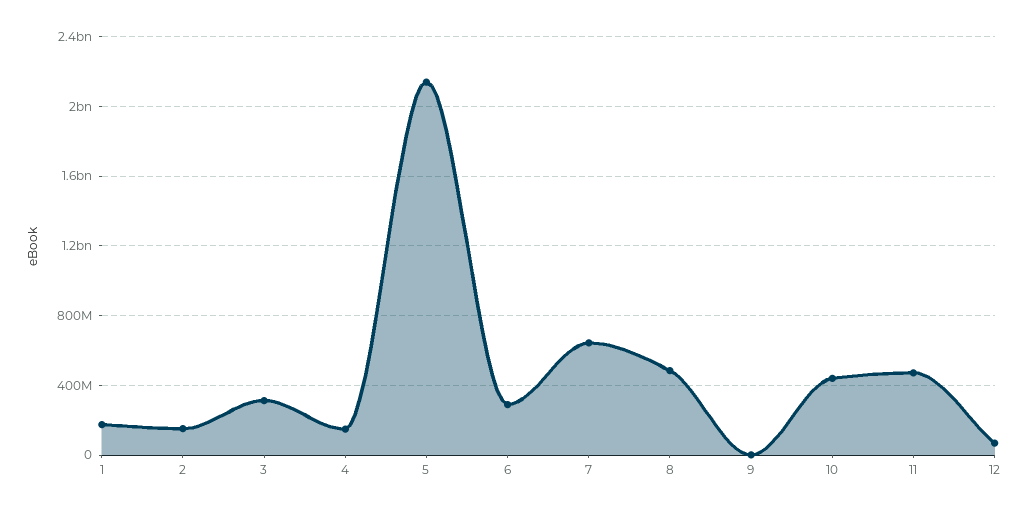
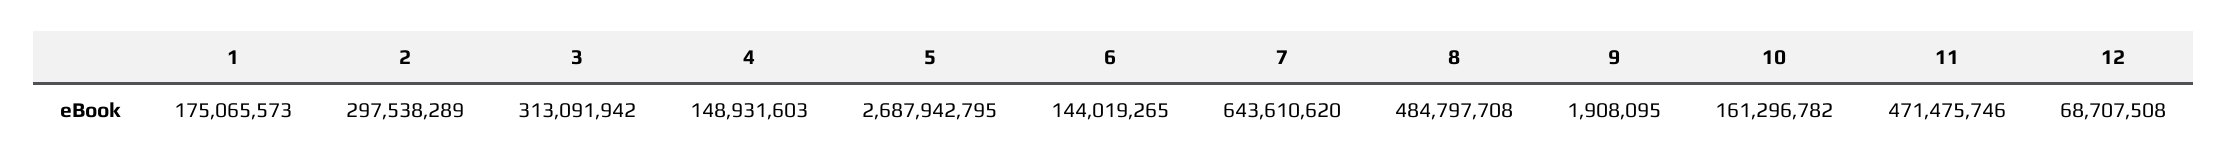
  {
    "1": 175065573,
-   "2": 150000000,
+   "2": 297538289,
    "3": 313091942,
    "4": 148931603,
-   "5": 2150000000,
+   "5": 2687942795,
-   "6": 300000000,
+   "6": 144019265,
    "7": 643610620,
    "8": 484797708,
    "9": 1908095,
-   "10": 450000000,
+   "10": 161296782,
    "11": 471475746,
    "12": 68707508
  }

